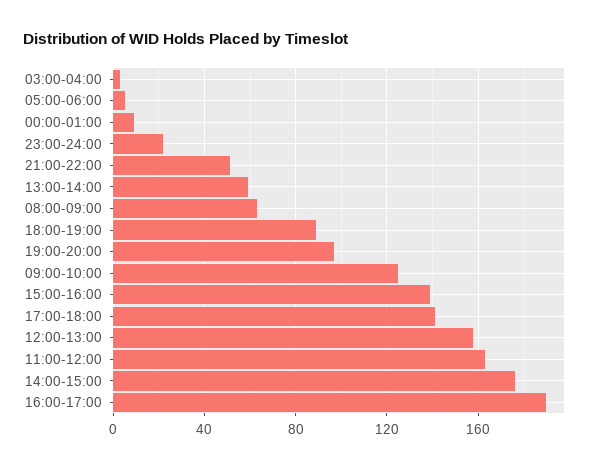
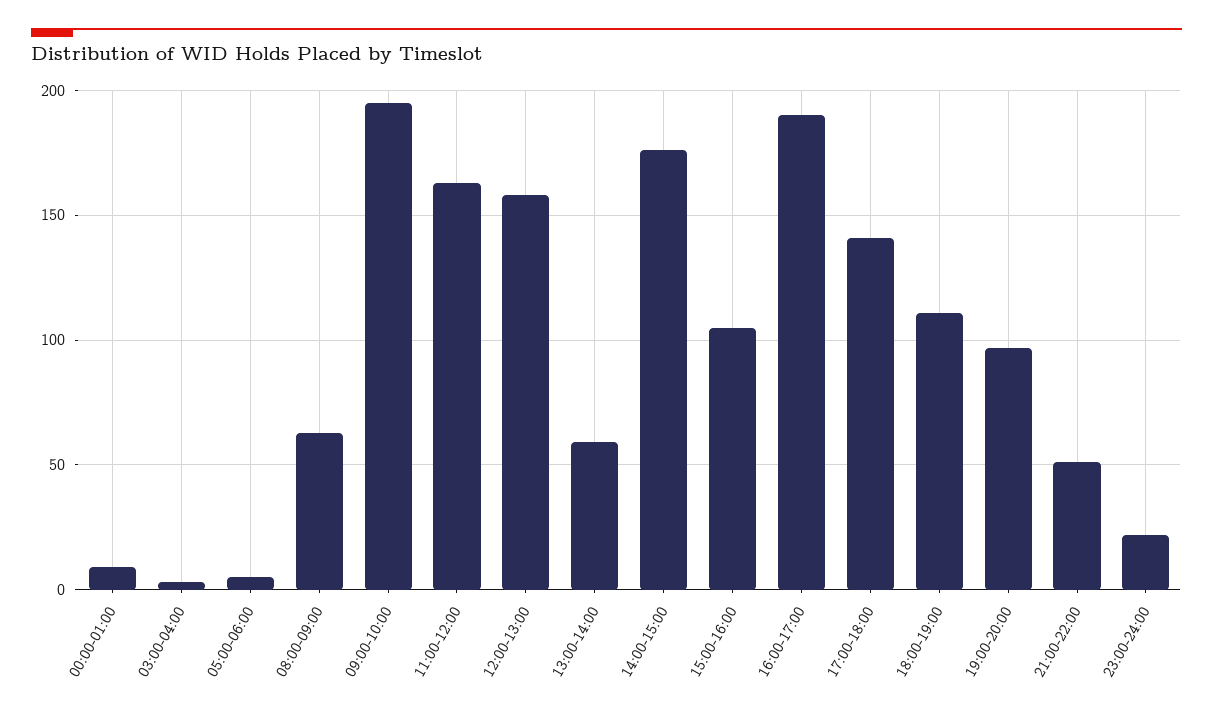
  {
    "03:00-04:00": 5,
    "05:00-06:00": 5,
    "00:00-01:00": 10,
    "23:00-24:00": 20,
    "21:00-22:00": 50,
    "13:00-14:00": 60,
    "08:00-09:00": 65,
-   "18:00-19:00": 90,
+   "18:00-19:00": 110,
    "19:00-20:00": 95,
-   "09:00-10:00": 125,
+   "09:00-10:00": 195,
-   "15:00-16:00": 140,
+   "15:00-16:00": 105,
    "17:00-18:00": 140,
    "12:00-13:00": 160,
    "11:00-12:00": 165,
    "14:00-15:00": 175,
    "16:00-17:00": 190
  }

